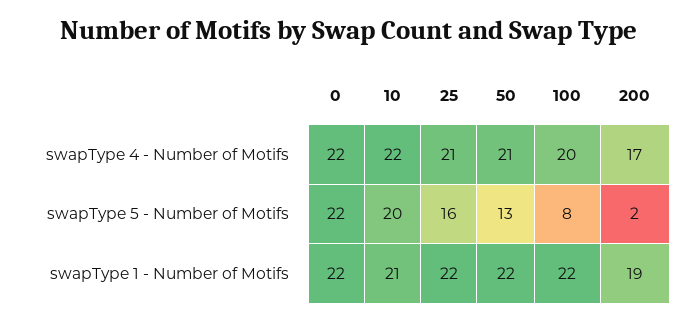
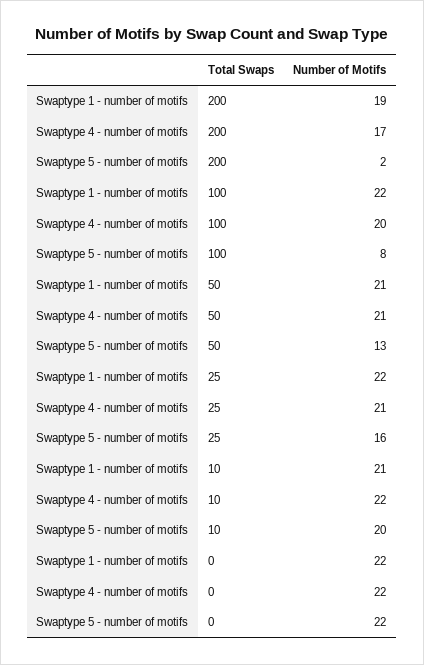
  {
    "0": {
      "swapType 4 - Number of Motifs": 22,
      "swapType 5 - Number of Motifs": 22,
      "swapType 1 - Number of Motifs": 22
    },
    "10": {
      "swapType 4 - Number of Motifs": 22,
      "swapType 5 - Number of Motifs": 20,
      "swapType 1 - Number of Motifs": 21
    },
    "25": {
      "swapType 4 - Number of Motifs": 21,
      "swapType 5 - Number of Motifs": 16,
      "swapType 1 - Number of Motifs": 22
    },
    "50": {
      "swapType 4 - Number of Motifs": 21,
      "swapType 5 - Number of Motifs": 13,
-     "swapType 1 - Number of Motifs": 22
+     "swapType 1 - Number of Motifs": 21
    },
    "100": {
      "swapType 4 - Number of Motifs": 20,
      "swapType 5 - Number of Motifs": 8,
      "swapType 1 - Number of Motifs": 22
    },
    "200": {
      "swapType 4 - Number of Motifs": 17,
      "swapType 5 - Number of Motifs": 2,
      "swapType 1 - Number of Motifs": 19
    }
  }

